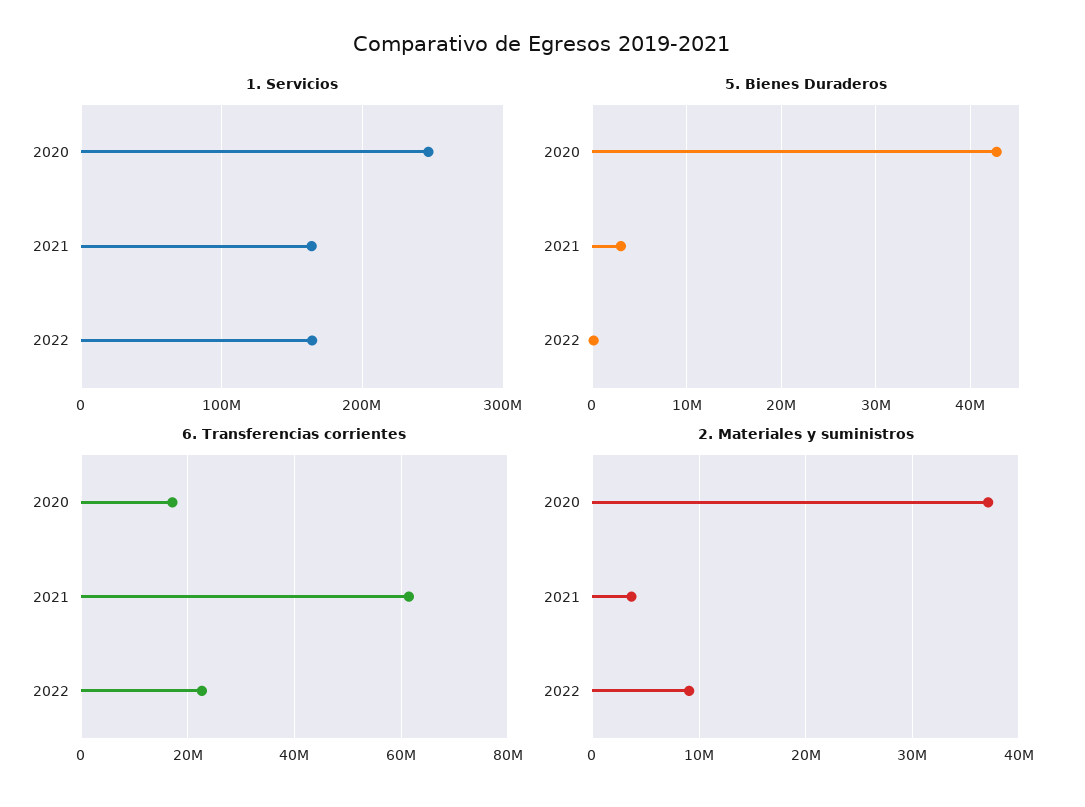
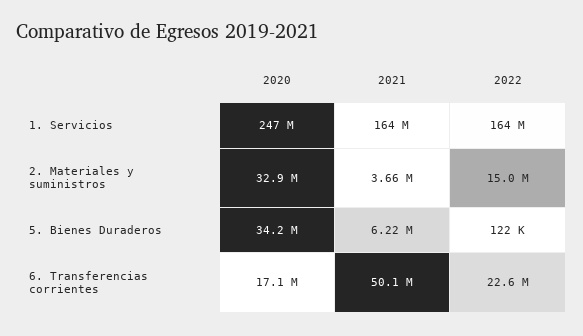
  {
    "1. Servicios": {
      "2020": 247000000,
      "2021": 164000000,
      "2022": 164000000
    },
    "5. Bienes Duraderos": {
-     "2020": 43000000,
+     "2020": 34200000,
-     "2021": 3000000,
+     "2021": 6220000,
      "2022": 122000
    },
    "6. Transferencias corrientes": {
      "2020": 17100000,
-     "2021": 62000000,
+     "2021": 50100000,
      "2022": 22600000
    },
    "2. Materiales y suministros": {
-     "2020": 37000000,
+     "2020": 32900000,
      "2021": 3660000,
-     "2022": 9000000
+     "2022": 15000000
    }
  }

